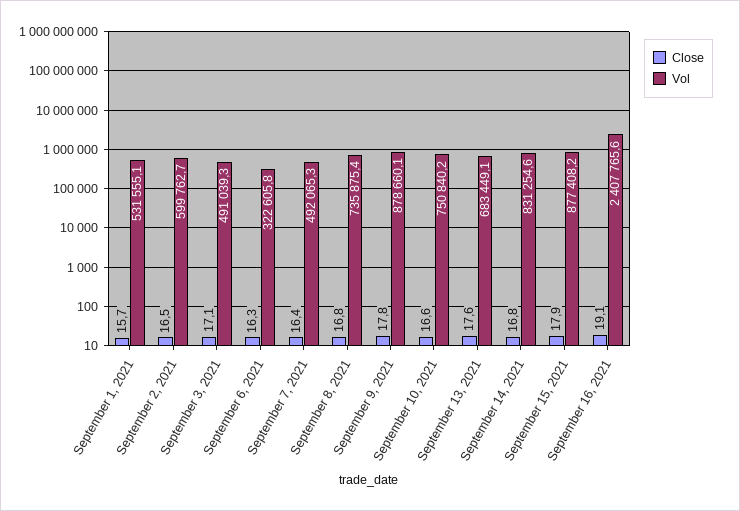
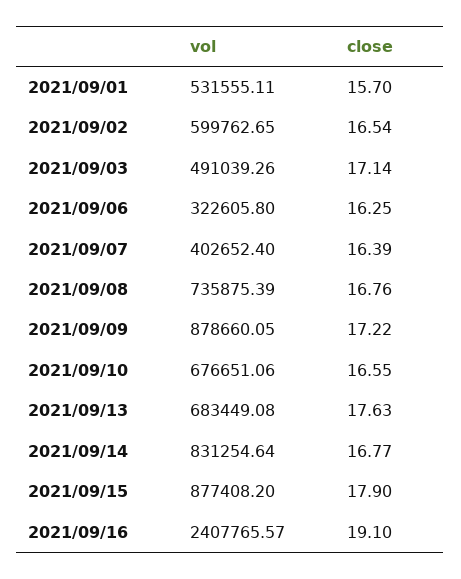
  {
    "Close": {
      "September 1, 2021": 15.7,
      "September 2, 2021": 16.54,
      "September 3, 2021": 17.14,
      "September 6, 2021": 16.25,
      "September 7, 2021": 16.39,
      "September 8, 2021": 16.76,
-     "September 9, 2021": 17.8,
+     "September 9, 2021": 17.22,
      "September 10, 2021": 16.55,
      "September 13, 2021": 17.63,
      "September 14, 2021": 16.77,
      "September 15, 2021": 17.9,
      "September 16, 2021": 19.1
    },
    "Vol": {
      "September 1, 2021": 531555.11,
      "September 2, 2021": 599762.65,
      "September 3, 2021": 491039.26,
      "September 6, 2021": 322605.8,
-     "September 7, 2021": 492065.3,
+     "September 7, 2021": 402652.4,
      "September 8, 2021": 735875.39,
      "September 9, 2021": 878660.05,
-     "September 10, 2021": 750840.2,
+     "September 10, 2021": 676651.06,
      "September 13, 2021": 683449.08,
      "September 14, 2021": 831254.64,
      "September 15, 2021": 877408.2,
      "September 16, 2021": 2407765.57
    }
  }

